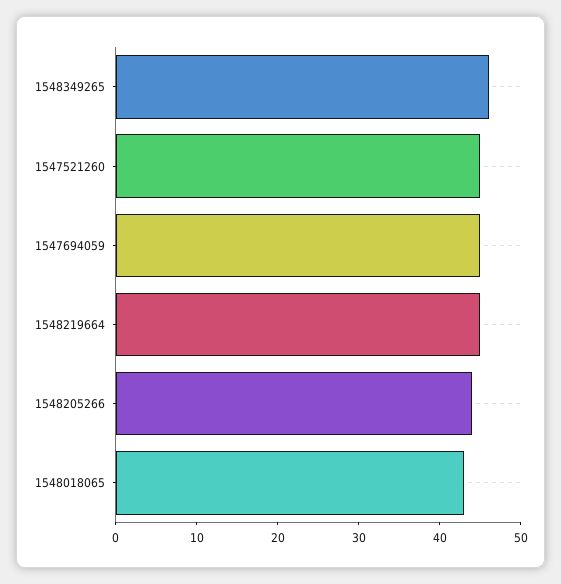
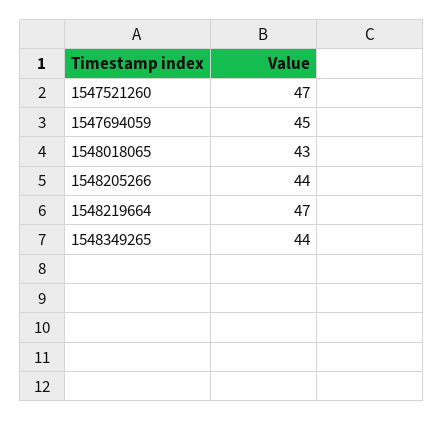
  {
-   "1548349265": 46,
+   "1548349265": 44,
-   "1547521260": 45,
+   "1547521260": 47,
    "1547694059": 45,
-   "1548219664": 45,
+   "1548219664": 47,
    "1548205266": 44,
    "1548018065": 43
  }

